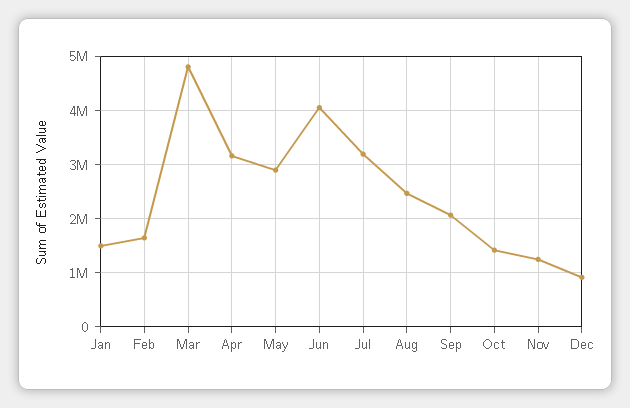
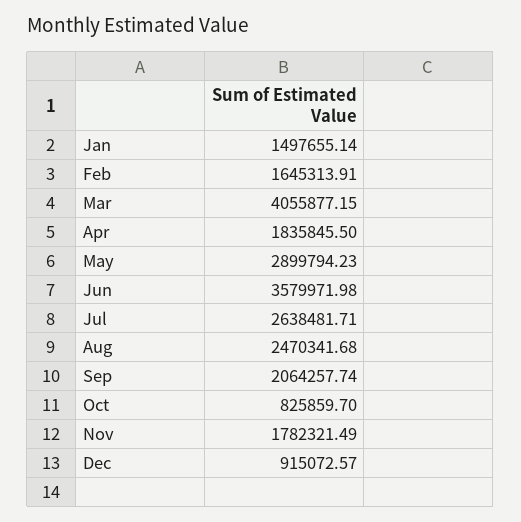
  {
    "Jan": 1497655.14,
    "Feb": 1645313.91,
-   "Mar": 4800000,
+   "Mar": 4055877.15,
-   "Apr": 3200000,
+   "Apr": 1835845.5,
    "May": 2899794.23,
-   "Jun": 4000000,
+   "Jun": 3579971.98,
-   "Jul": 3200000,
+   "Jul": 2638481.71,
    "Aug": 2470341.68,
    "Sep": 2064257.74,
-   "Oct": 1400000,
+   "Oct": 825859.7,
-   "Nov": 1200000,
+   "Nov": 1782321.49,
    "Dec": 915072.57
  }

